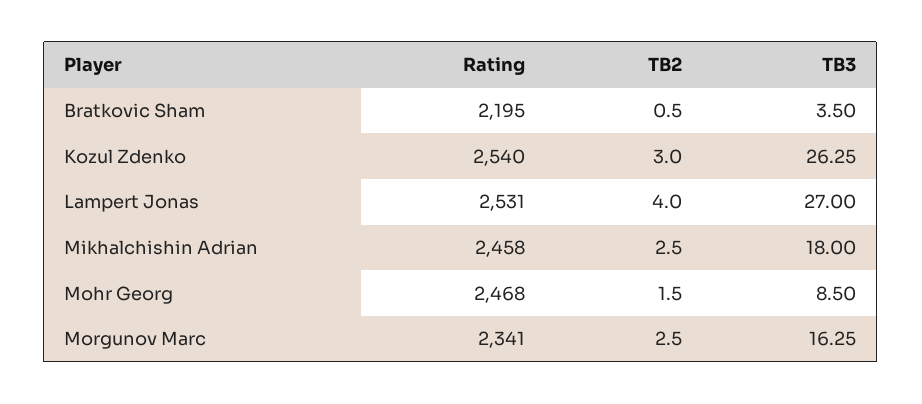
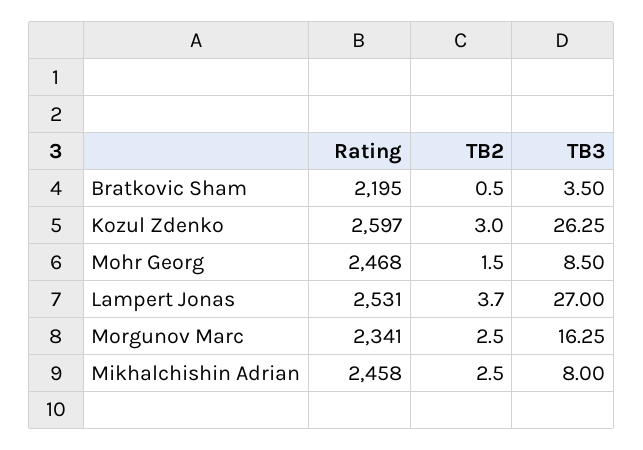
  {
    "Rating": {
      "Bratkovic Sham": 2195,
-     "Kozul Zdenko": 2540,
+     "Kozul Zdenko": 2597,
      "Lampert Jonas": 2531,
      "Mikhalchishin Adrian": 2458,
      "Mohr Georg": 2468,
      "Morgunov Marc": 2341
    },
    "TB2": {
      "Bratkovic Sham": 0.5,
      "Kozul Zdenko": 3,
-     "Lampert Jonas": 4,
+     "Lampert Jonas": 3.7,
      "Mikhalchishin Adrian": 2.5,
      "Mohr Georg": 1.5,
      "Morgunov Marc": 2.5
    },
    "TB3": {
      "Bratkovic Sham": 3.5,
      "Kozul Zdenko": 26.25,
      "Lampert Jonas": 27,
-     "Mikhalchishin Adrian": 18,
+     "Mikhalchishin Adrian": 8,
      "Mohr Georg": 8.5,
      "Morgunov Marc": 16.25
    }
  }

